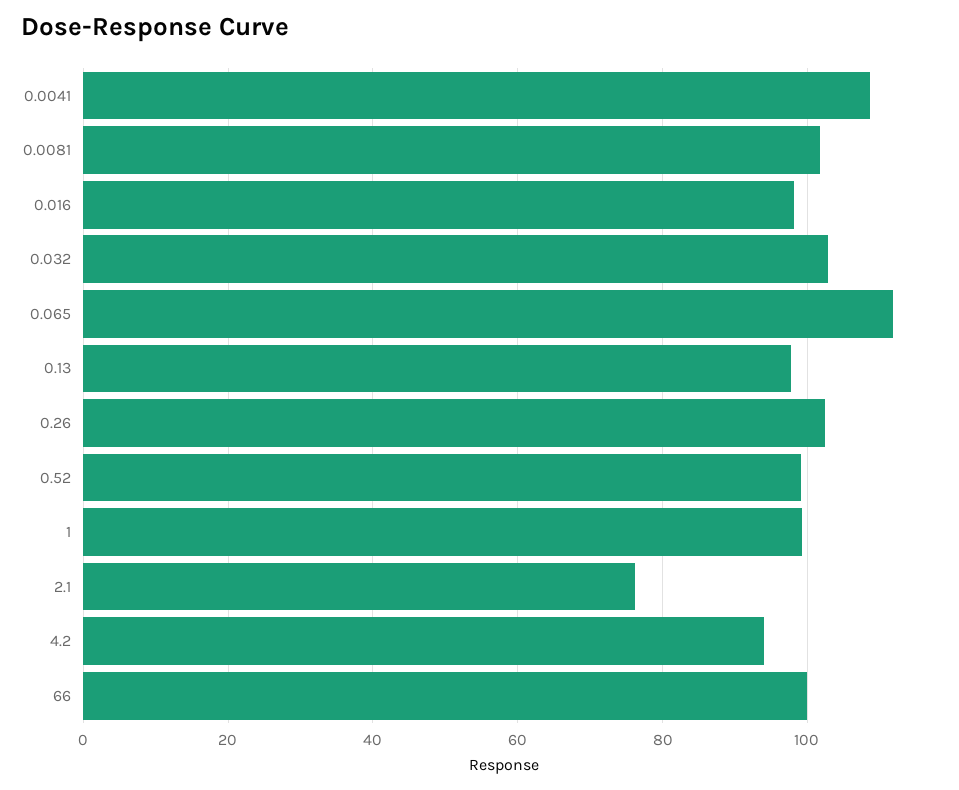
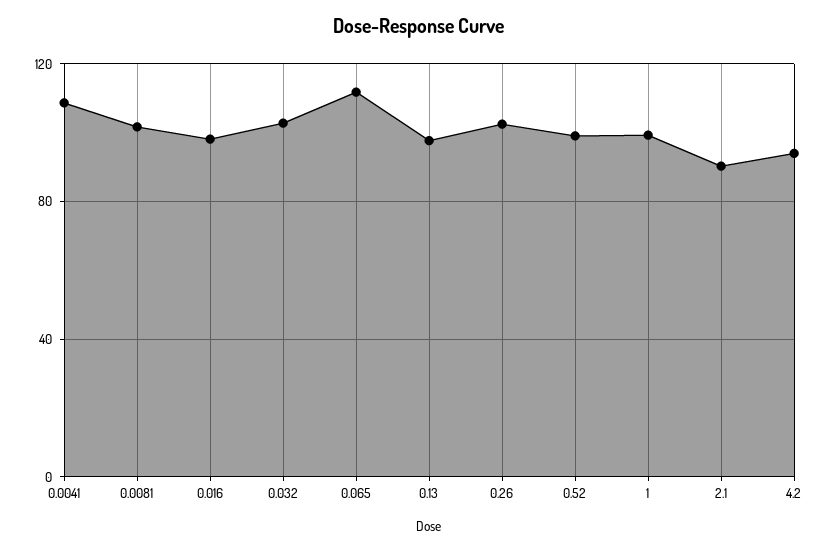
  {
    "0.0041": 108,
    "0.0081": 102,
    "0.016": 98,
    "0.032": 102,
    "0.065": 112,
    "0.13": 98,
    "0.26": 102,
    "0.52": 100,
    "1": 100,
-   "2.1": 76,
+   "2.1": 90,
-   "4.2": 94,
+   "4.2": 94
-   "66": 100
  }

